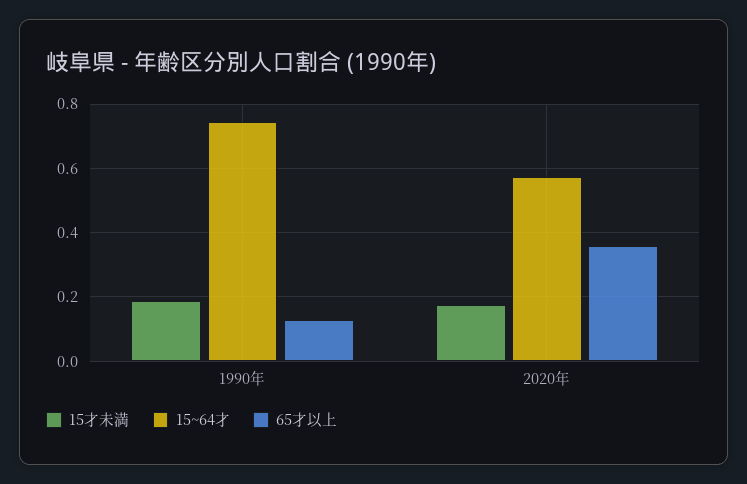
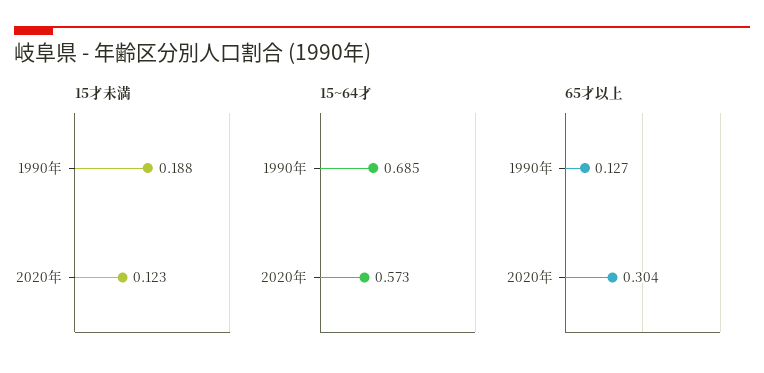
  {
    "15才未満": {
      "1990年": 0.188,
-     "2020年": 0.18
+     "2020年": 0.123
    },
    "15~64才": {
-     "1990年": 0.74,
+     "1990年": 0.685,
      "2020年": 0.573
    },
    "65才以上": {
      "1990年": 0.127,
-     "2020年": 0.36
+     "2020年": 0.304
    }
  }

